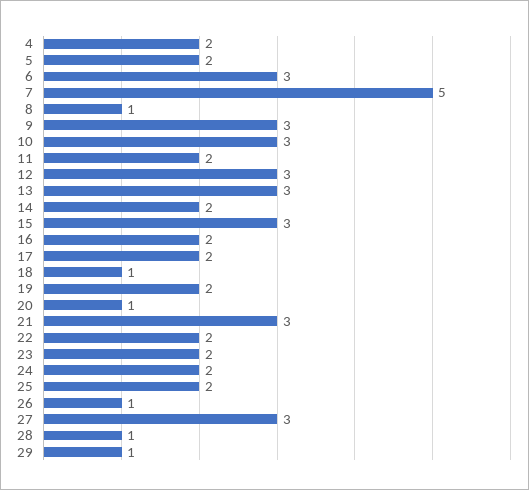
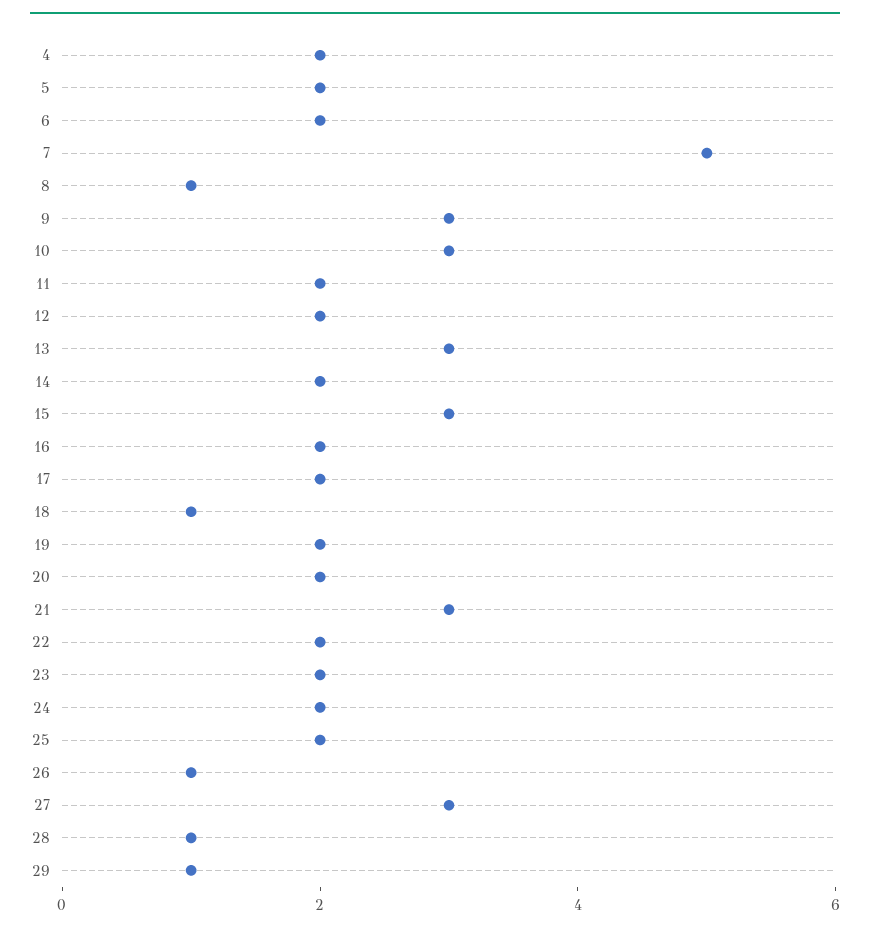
  {
    "4": 2,
    "5": 2,
-   "6": 3,
+   "6": 2,
    "7": 5,
    "8": 1,
    "9": 3,
    "10": 3,
    "11": 2,
-   "12": 3,
+   "12": 2,
    "13": 3,
    "14": 2,
    "15": 3,
    "16": 2,
    "17": 2,
    "18": 1,
    "19": 2,
-   "20": 1,
+   "20": 2,
    "21": 3,
    "22": 2,
    "23": 2,
    "24": 2,
    "25": 2,
    "26": 1,
    "27": 3,
    "28": 1,
    "29": 1
  }

